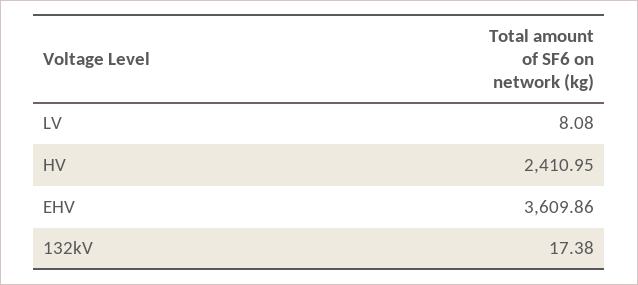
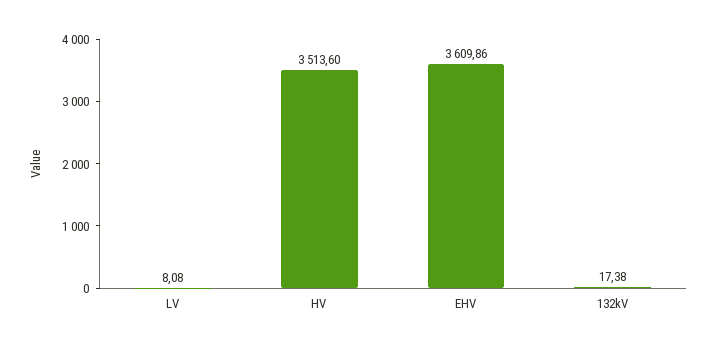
  {
    "LV": 8.08,
-   "HV": 2410.95,
+   "HV": 3513.6,
    "EHV": 3609.86,
    "132kV": 17.38
  }

